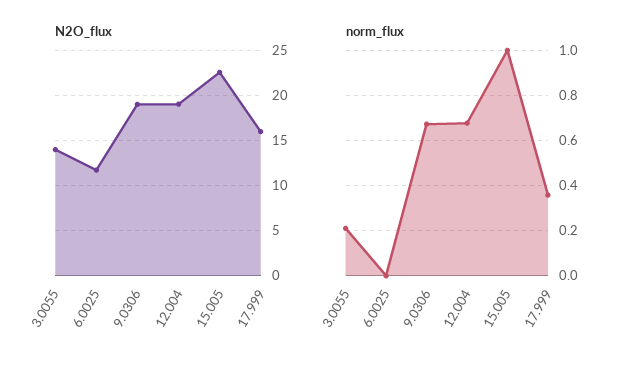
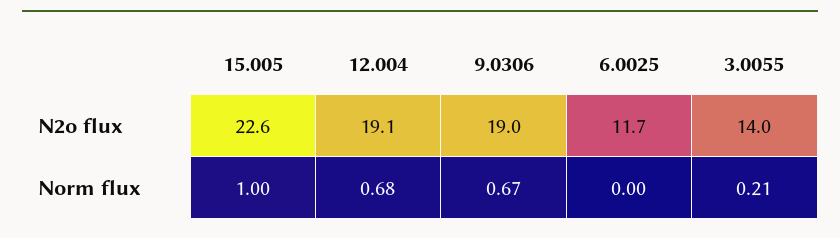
  {
    "N2O_flux": {
      "3.0055": 14,
      "6.0025": 11.7,
      "9.0306": 19,
      "12.004": 19.1,
-     "15.005": 22.6,
+     "15.005": 22.6
-     "17.999": 16
    },
    "norm_flux": {
      "3.0055": 0.21,
      "6.0025": 0,
      "9.0306": 0.67,
      "12.004": 0.68,
-     "15.005": 1,
+     "15.005": 1
-     "17.999": 0.35
    }
  }

